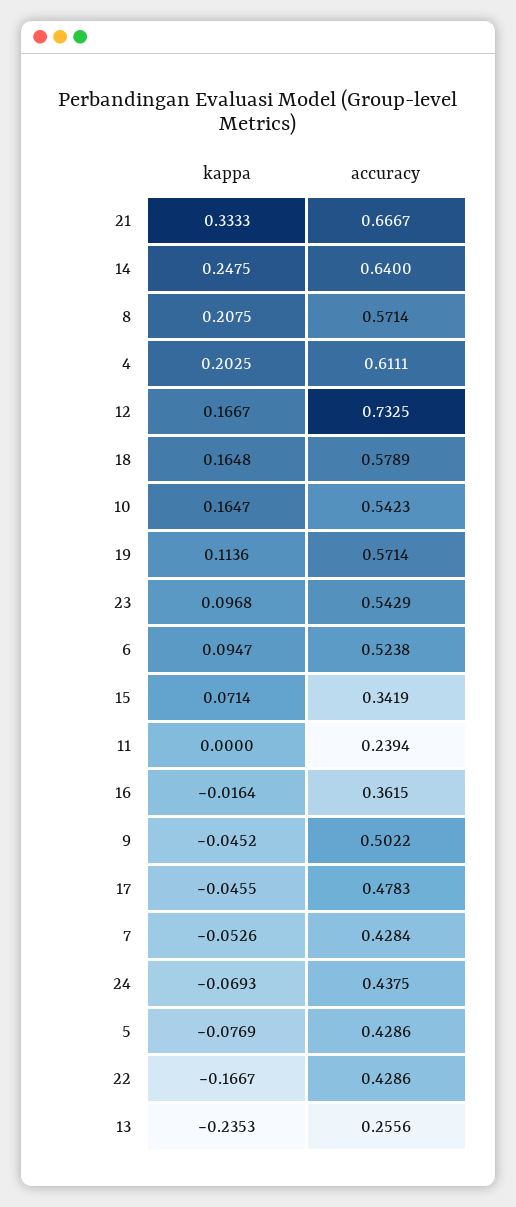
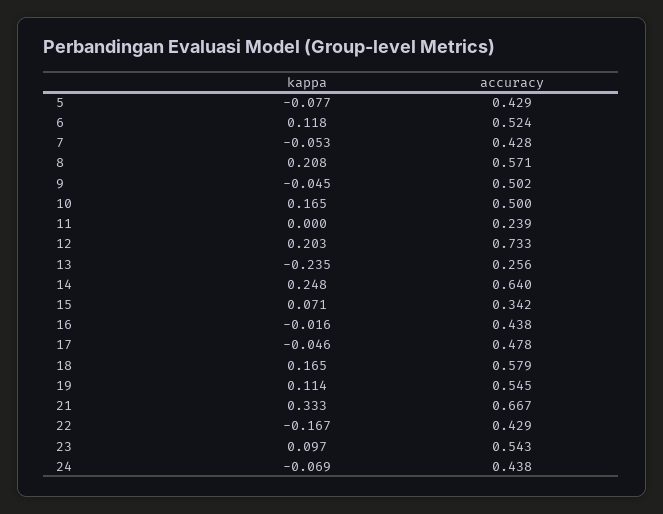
  {
    "kappa": {
      "21": 0.3333,
      "14": 0.2475,
      "8": 0.2075,
-     "4": 0.2025,
-     "12": 0.1667,
+     "12": 0.203,
      "18": 0.1648,
      "10": 0.1647,
      "19": 0.1136,
      "23": 0.0968,
-     "6": 0.0947,
+     "6": 0.118,
      "15": 0.0714,
      "11": 0,
      "16": -0.0164,
      "9": -0.0452,
      "17": -0.0455,
      "7": -0.0526,
      "24": -0.0693,
      "5": -0.0769,
      "22": -0.1667,
      "13": -0.2353
    },
    "accuracy": {
      "21": 0.6667,
      "14": 0.64,
      "8": 0.5714,
-     "4": 0.6111,
      "12": 0.7325,
      "18": 0.5789,
-     "10": 0.5423,
+     "10": 0.5,
-     "19": 0.5714,
+     "19": 0.545,
      "23": 0.5429,
      "6": 0.5238,
      "15": 0.3419,
      "11": 0.2394,
-     "16": 0.3615,
+     "16": 0.438,
      "9": 0.5022,
      "17": 0.4783,
      "7": 0.4284,
      "24": 0.4375,
      "5": 0.4286,
      "22": 0.4286,
      "13": 0.2556
    }
  }

